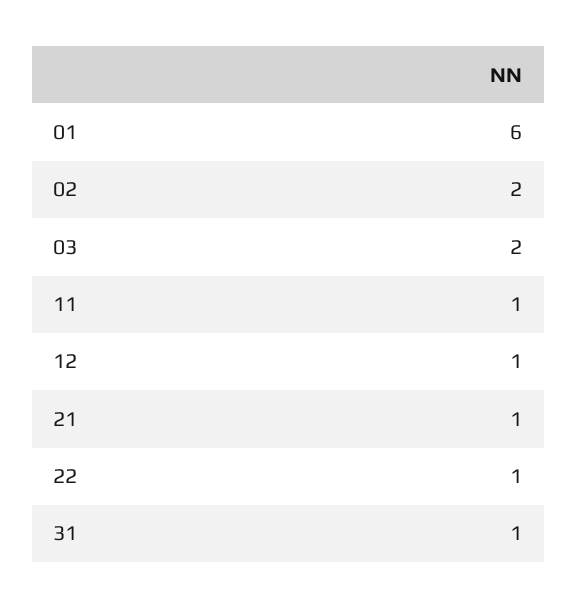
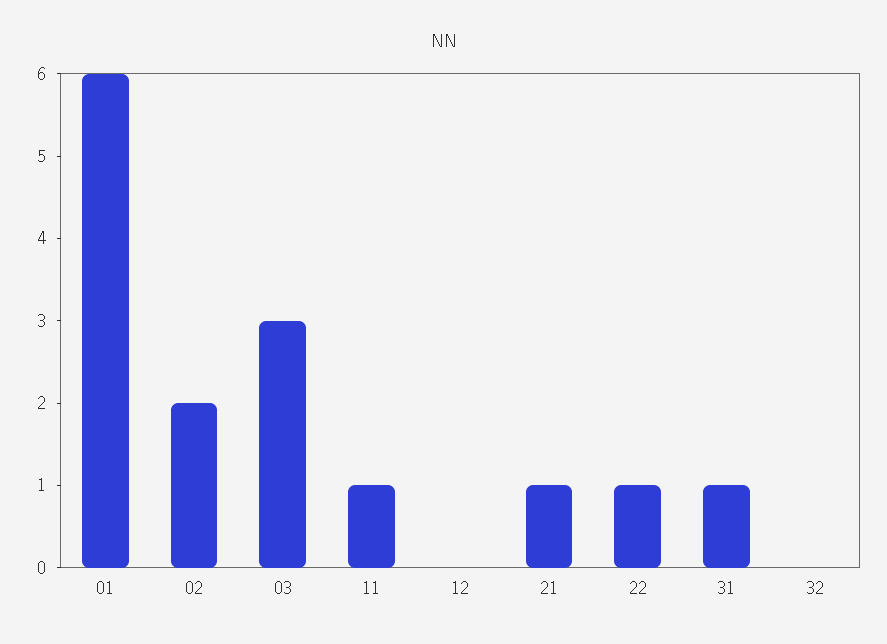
  {
    "01": 6,
    "02": 2,
-   "03": 2,
+   "03": 3,
    "11": 1,
-   "12": 1,
+   "12": 0,
    "21": 1,
    "22": 1,
-   "31": 1
+   "31": 1,
+   "32": 0
  }

